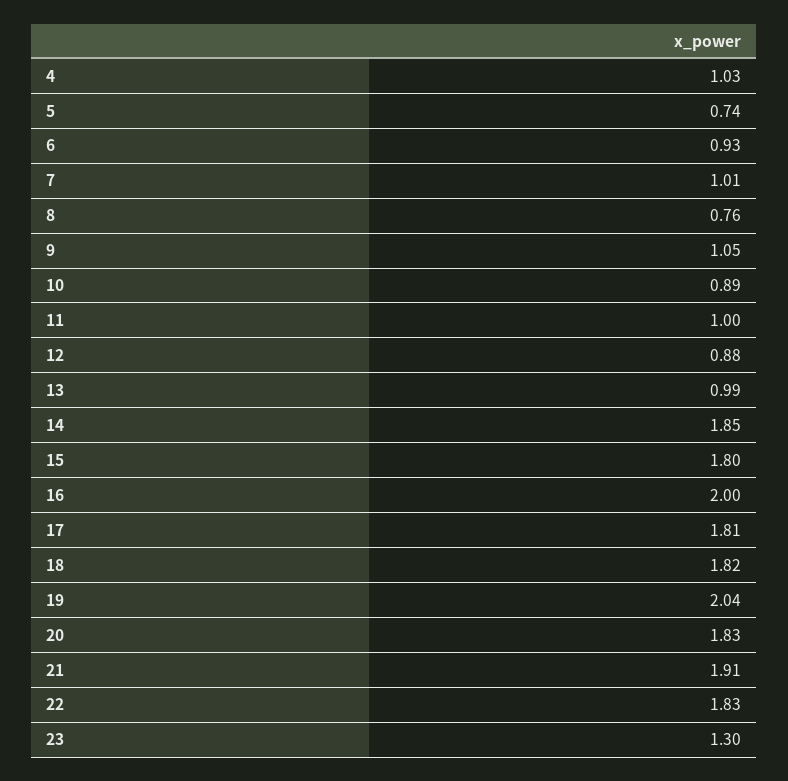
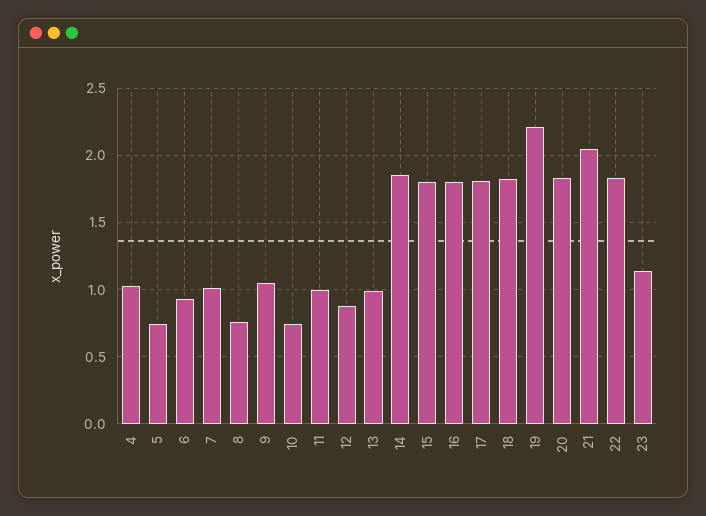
  {
    "4": 1.03,
    "5": 0.74,
    "6": 0.93,
    "7": 1.01,
    "8": 0.76,
    "9": 1.05,
-   "10": 0.89,
+   "10": 0.75,
    "11": 1,
    "12": 0.88,
    "13": 0.99,
    "14": 1.85,
    "15": 1.8,
-   "16": 2,
+   "16": 1.8,
    "17": 1.81,
    "18": 1.82,
-   "19": 2.04,
+   "19": 2.2,
    "20": 1.83,
-   "21": 1.91,
+   "21": 2.05,
    "22": 1.83,
-   "23": 1.3
+   "23": 1.15
  }

